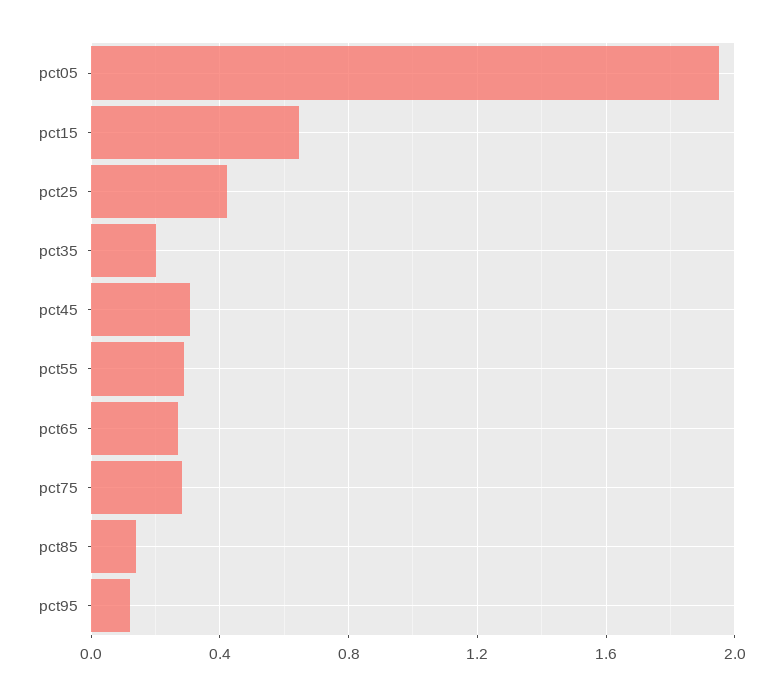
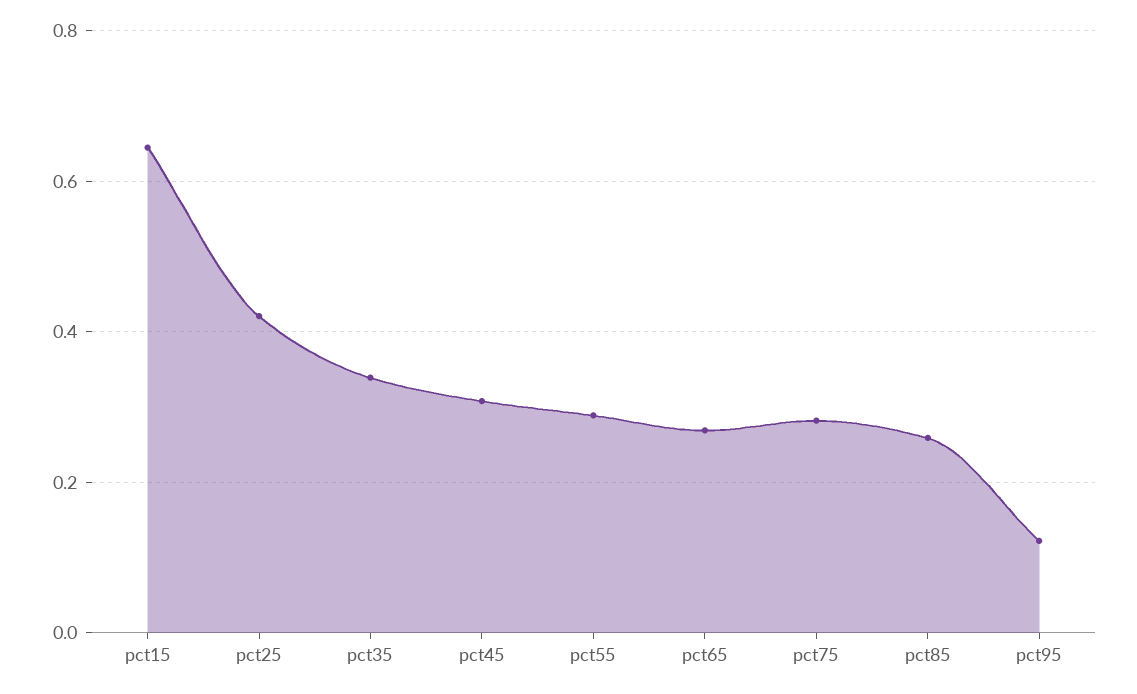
  {
-   "pct05": 1.95,
    "pct15": 0.64,
    "pct25": 0.42,
-   "pct35": 0.2,
+   "pct35": 0.34,
    "pct45": 0.3,
    "pct55": 0.28,
    "pct65": 0.26,
    "pct75": 0.28,
-   "pct85": 0.15,
+   "pct85": 0.26,
    "pct95": 0.12
  }

